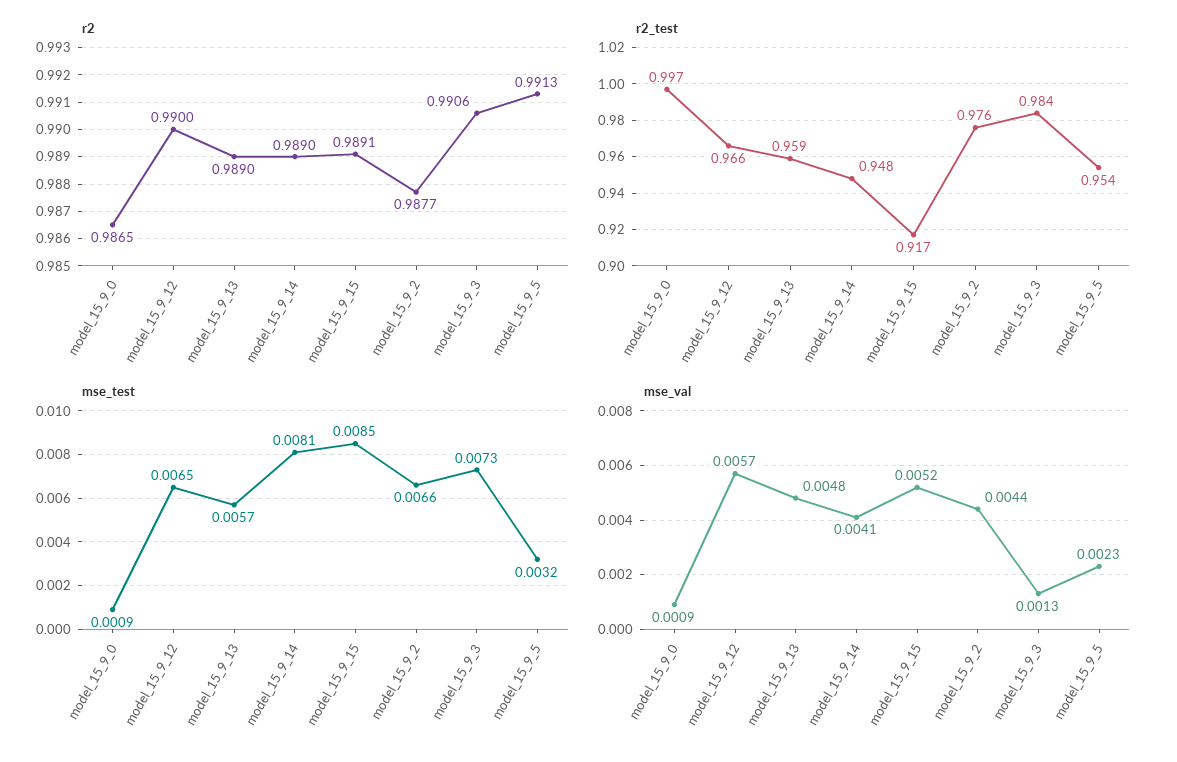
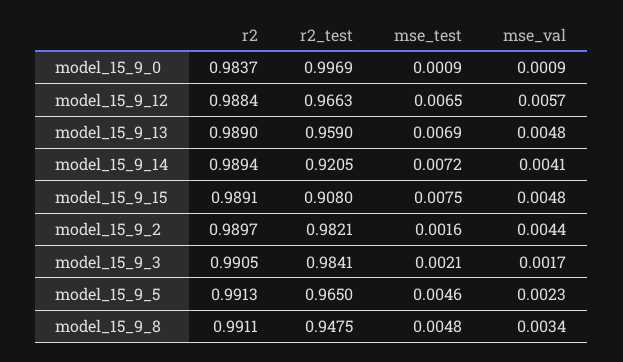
  {
    "r2": {
-     "model_15_9_0": 0.9865,
+     "model_15_9_0": 0.9837,
-     "model_15_9_12": 0.99,
+     "model_15_9_12": 0.9884,
      "model_15_9_13": 0.989,
-     "model_15_9_14": 0.989,
+     "model_15_9_14": 0.9894,
      "model_15_9_15": 0.9891,
-     "model_15_9_2": 0.9877,
+     "model_15_9_2": 0.9897,
-     "model_15_9_3": 0.9906,
+     "model_15_9_3": 0.9905,
-     "model_15_9_5": 0.9913
+     "model_15_9_5": 0.9913,
+     "model_15_9_8": 0.9911
    },
    "r2_test": {
      "model_15_9_0": 0.9969,
      "model_15_9_12": 0.9663,
      "model_15_9_13": 0.959,
-     "model_15_9_14": 0.948,
+     "model_15_9_14": 0.9205,
-     "model_15_9_15": 0.917,
+     "model_15_9_15": 0.908,
-     "model_15_9_2": 0.976,
+     "model_15_9_2": 0.9821,
      "model_15_9_3": 0.9841,
-     "model_15_9_5": 0.954
+     "model_15_9_5": 0.965,
+     "model_15_9_8": 0.9475
    },
    "mse_test": {
      "model_15_9_0": 0.0009,
      "model_15_9_12": 0.0065,
-     "model_15_9_13": 0.0057,
+     "model_15_9_13": 0.0069,
-     "model_15_9_14": 0.0081,
+     "model_15_9_14": 0.0072,
-     "model_15_9_15": 0.0085,
+     "model_15_9_15": 0.0075,
-     "model_15_9_2": 0.0066,
+     "model_15_9_2": 0.0016,
-     "model_15_9_3": 0.0073,
+     "model_15_9_3": 0.0021,
-     "model_15_9_5": 0.0032
+     "model_15_9_5": 0.0046,
+     "model_15_9_8": 0.0048
    },
    "mse_val": {
      "model_15_9_0": 0.0009,
      "model_15_9_12": 0.0057,
      "model_15_9_13": 0.0048,
      "model_15_9_14": 0.0041,
-     "model_15_9_15": 0.0052,
+     "model_15_9_15": 0.0048,
      "model_15_9_2": 0.0044,
-     "model_15_9_3": 0.0013,
+     "model_15_9_3": 0.0017,
-     "model_15_9_5": 0.0023
+     "model_15_9_5": 0.0023,
+     "model_15_9_8": 0.0034
    }
  }

